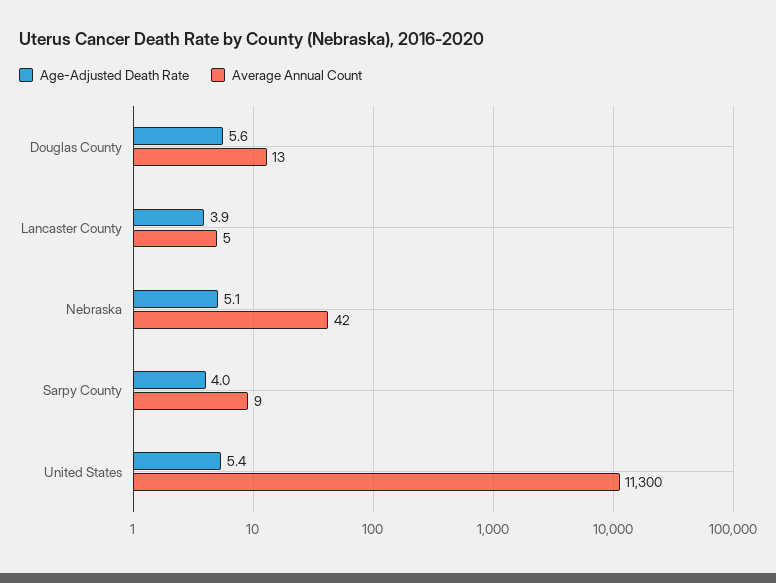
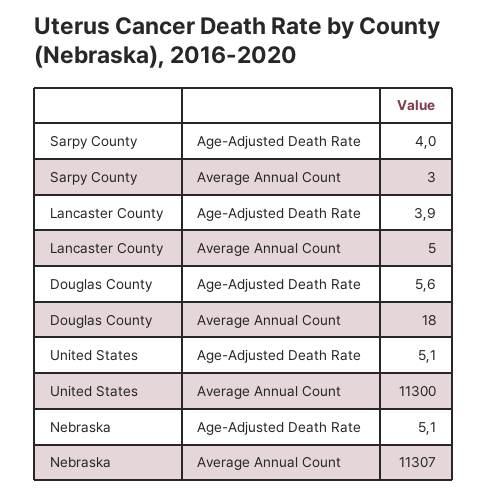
  {
    "Age-Adjusted Death Rate": {
      "Douglas County": 5.6,
      "Lancaster County": 3.9,
      "Nebraska": 5.1,
      "Sarpy County": 4,
-     "United States": 5.4
+     "United States": 5.1
    },
    "Average Annual Count": {
-     "Douglas County": 13,
+     "Douglas County": 18,
      "Lancaster County": 5,
-     "Nebraska": 42,
+     "Nebraska": 11307,
-     "Sarpy County": 9,
+     "Sarpy County": 3,
      "United States": 11300
    }
  }

